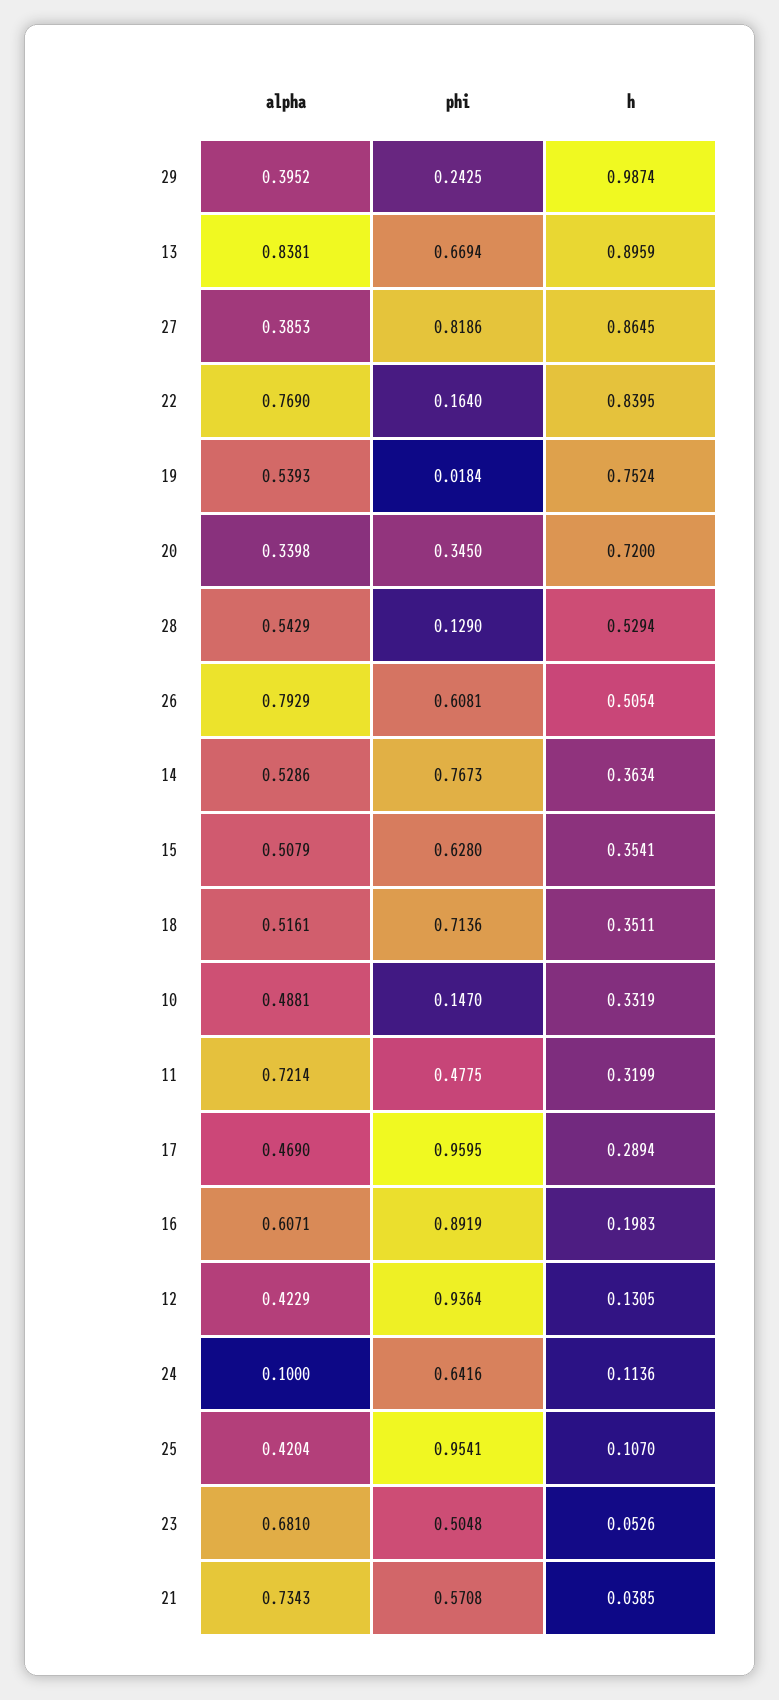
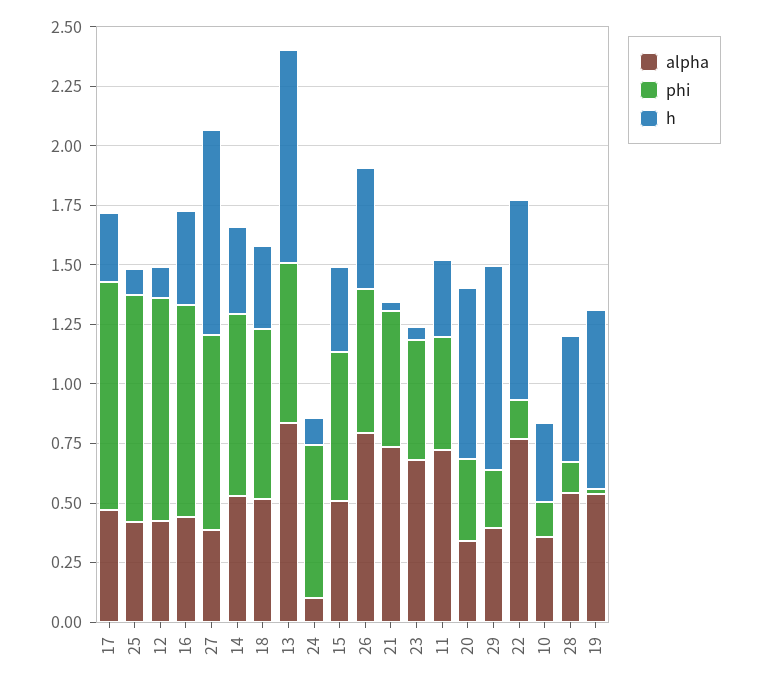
  {
    "alpha": {
      "29": 0.3952,
      "13": 0.8381,
      "27": 0.3853,
      "22": 0.769,
      "19": 0.5393,
      "20": 0.3398,
      "28": 0.5429,
      "26": 0.7929,
      "14": 0.5286,
      "15": 0.5079,
      "18": 0.5161,
-     "10": 0.4881,
+     "10": 0.35,
      "11": 0.7214,
      "17": 0.469,
-     "16": 0.6071,
+     "16": 0.45,
      "12": 0.4229,
      "24": 0.1,
      "25": 0.4204,
      "23": 0.681,
      "21": 0.7343
    },
    "phi": {
      "29": 0.2425,
      "13": 0.6694,
      "27": 0.8186,
      "22": 0.164,
      "19": 0.0184,
      "20": 0.345,
      "28": 0.129,
      "26": 0.6081,
      "14": 0.7673,
      "15": 0.628,
      "18": 0.7136,
      "10": 0.147,
      "11": 0.4775,
      "17": 0.9595,
      "16": 0.8919,
      "12": 0.9364,
      "24": 0.6416,
      "25": 0.9541,
      "23": 0.5048,
      "21": 0.5708
    },
    "h": {
-     "29": 0.9874,
+     "29": 0.85,
      "13": 0.8959,
      "27": 0.8645,
      "22": 0.8395,
      "19": 0.7524,
      "20": 0.72,
      "28": 0.5294,
      "26": 0.5054,
      "14": 0.3634,
      "15": 0.3541,
      "18": 0.3511,
      "10": 0.3319,
      "11": 0.3199,
      "17": 0.2894,
-     "16": 0.1983,
+     "16": 0.4,
      "12": 0.1305,
      "24": 0.1136,
      "25": 0.107,
      "23": 0.0526,
      "21": 0.0385
    }
  }

